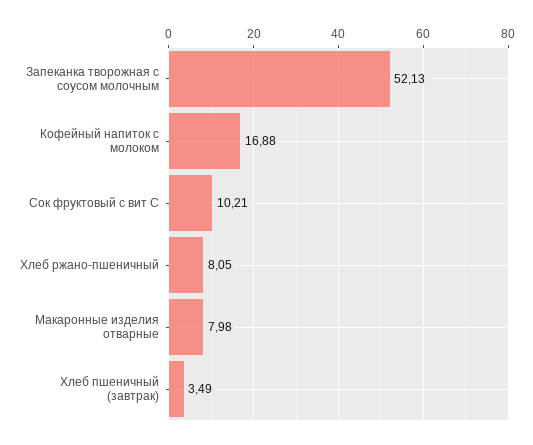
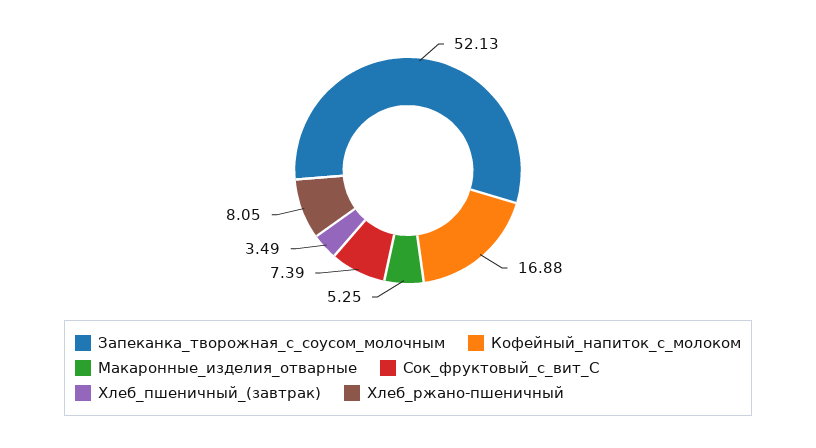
  {
    "Запеканка творожная с соусом молочным": 52.13,
    "Кофейный напиток с молоком": 16.88,
-   "Сок фруктовый с вит С": 10.21,
+   "Сок фруктовый с вит С": 7.39,
    "Хлеб ржано-пшеничный": 8.05,
-   "Макаронные изделия отварные": 7.98,
+   "Макаронные изделия отварные": 5.25,
    "Хлеб пшеничный (завтрак)": 3.49
  }

